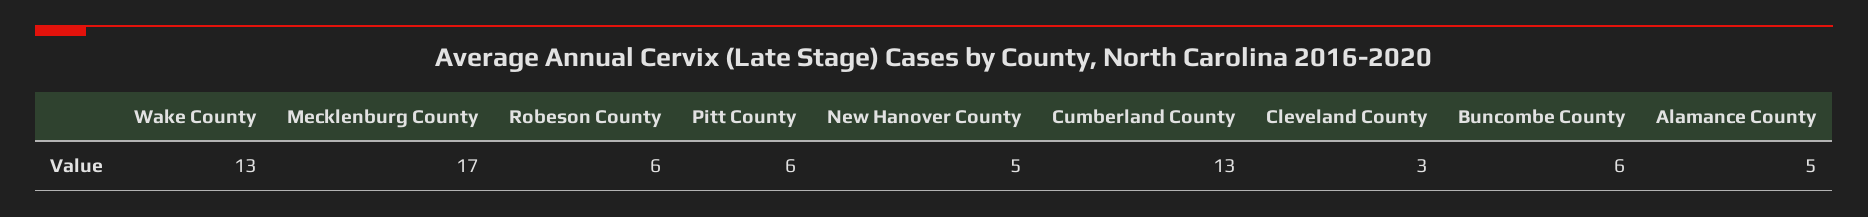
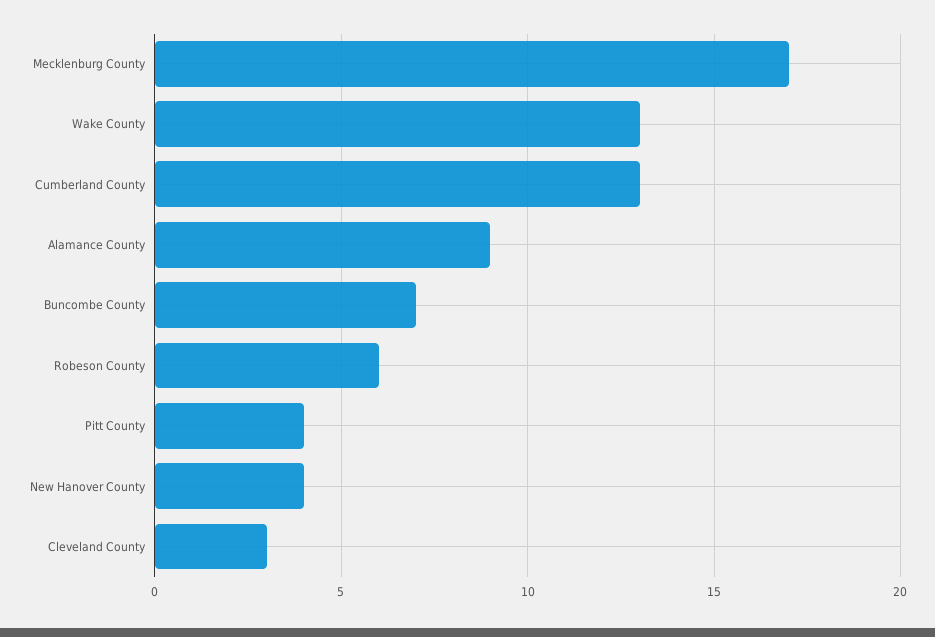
  {
    "Wake County": 13,
    "Mecklenburg County": 17,
    "Robeson County": 6,
-   "Pitt County": 6,
+   "Pitt County": 4,
-   "New Hanover County": 5,
+   "New Hanover County": 4,
    "Cumberland County": 13,
    "Cleveland County": 3,
-   "Buncombe County": 6,
+   "Buncombe County": 7,
-   "Alamance County": 5
+   "Alamance County": 9
  }

